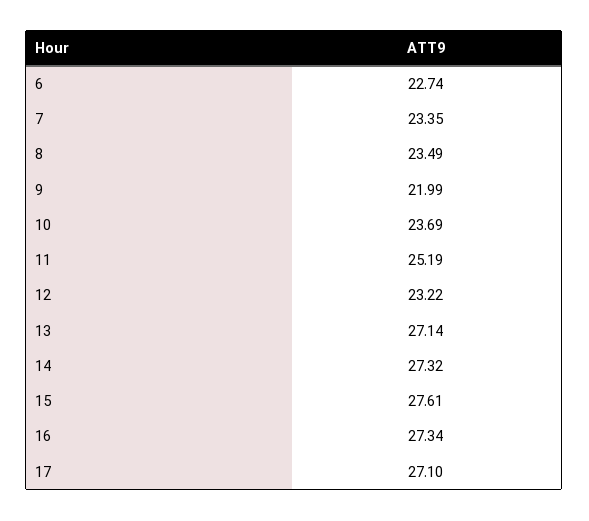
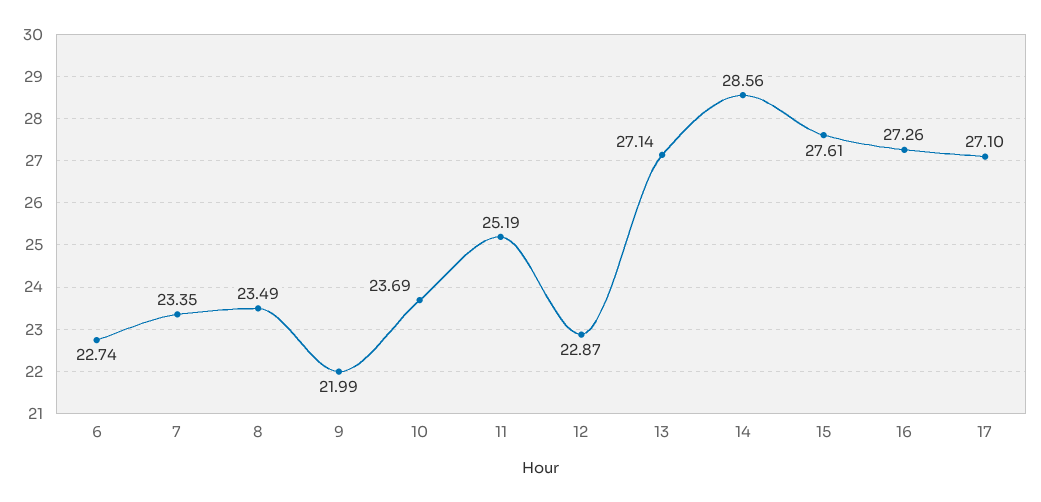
  {
    "6": 22.74,
    "7": 23.35,
    "8": 23.49,
    "9": 21.99,
    "10": 23.69,
    "11": 25.19,
-   "12": 23.22,
+   "12": 22.87,
    "13": 27.14,
-   "14": 27.32,
+   "14": 28.56,
    "15": 27.61,
-   "16": 27.34,
+   "16": 27.26,
    "17": 27.1
  }

